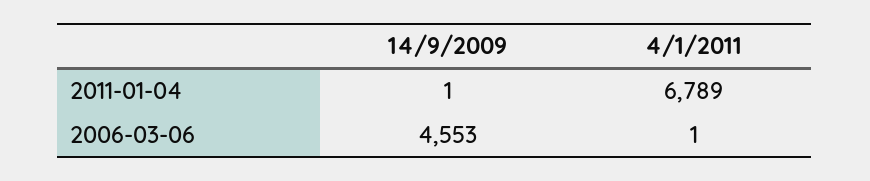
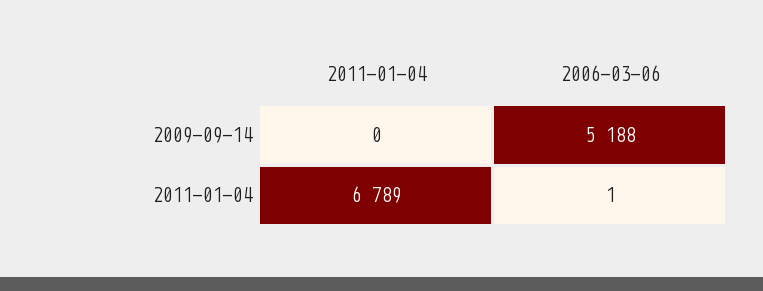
  {
    "14/9/2009": {
-     "2011-01-04": 1,
+     "2011-01-04": 0,
-     "2006-03-06": 4553
+     "2006-03-06": 5188
    },
    "4/1/2011": {
      "2011-01-04": 6789,
      "2006-03-06": 1
    }
  }

